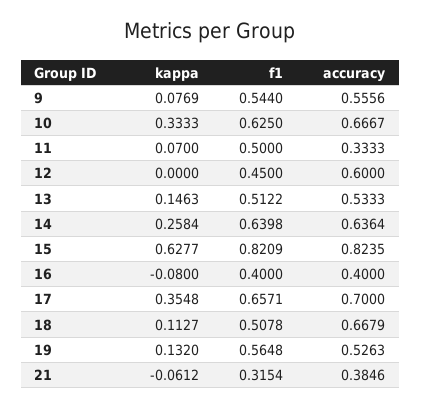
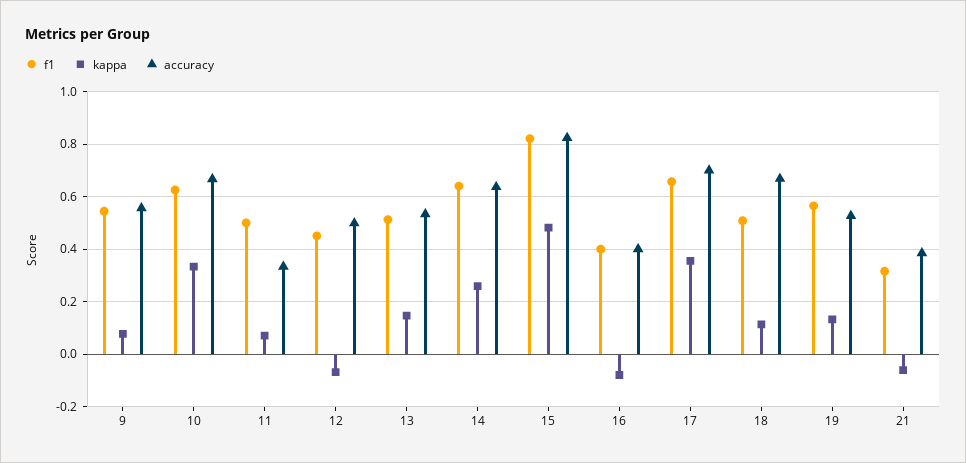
  {
    "kappa": {
      "9": 0.0769,
      "10": 0.3333,
      "11": 0.07,
-     "12": 0,
+     "12": -0.075,
      "13": 0.1463,
      "14": 0.2584,
-     "15": 0.6277,
+     "15": 0.475,
      "16": -0.08,
      "17": 0.3548,
      "18": 0.1127,
      "19": 0.132,
      "21": -0.0612
    },
    "f1": {
      "9": 0.544,
      "10": 0.625,
      "11": 0.5,
      "12": 0.45,
      "13": 0.5122,
      "14": 0.6398,
      "15": 0.8209,
      "16": 0.4,
      "17": 0.6571,
      "18": 0.5078,
      "19": 0.5648,
      "21": 0.3154
    },
    "accuracy": {
      "9": 0.5556,
      "10": 0.6667,
      "11": 0.3333,
-     "12": 0.6,
+     "12": 0.5,
      "13": 0.5333,
      "14": 0.6364,
      "15": 0.8235,
      "16": 0.4,
      "17": 0.7,
      "18": 0.6679,
      "19": 0.5263,
      "21": 0.3846
    }
  }

